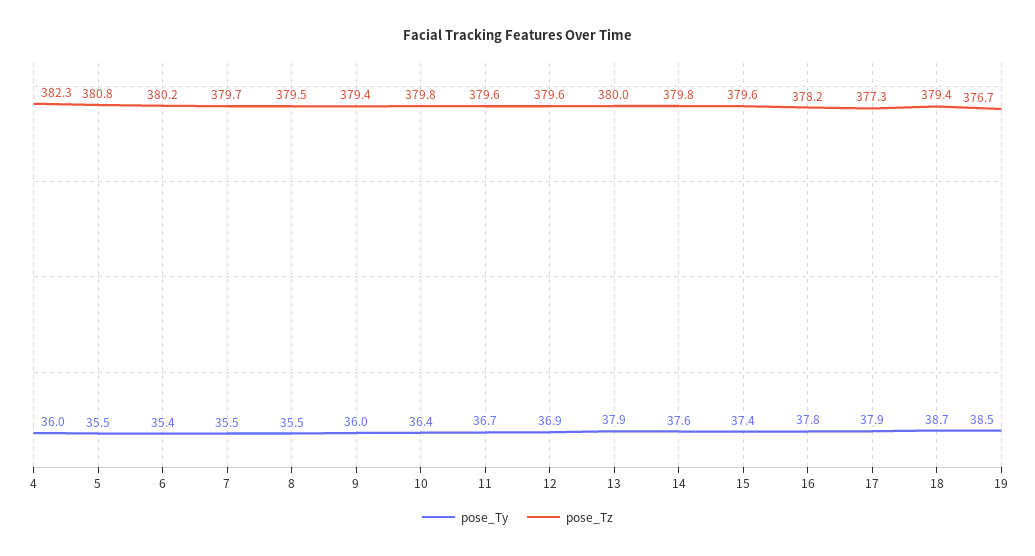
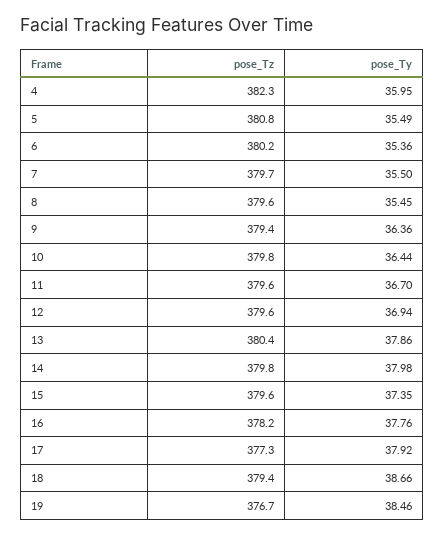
  {
    "pose_Ty": {
      "4": 35.95,
      "5": 35.49,
      "6": 35.36,
      "7": 35.5,
      "8": 35.45,
-     "9": 36,
+     "9": 36.36,
      "10": 36.44,
      "11": 36.7,
      "12": 36.94,
      "13": 37.86,
-     "14": 37.6,
+     "14": 37.98,
      "15": 37.35,
      "16": 37.76,
      "17": 37.92,
      "18": 38.66,
      "19": 38.46
    },
    "pose_Tz": {
      "4": 382.3,
      "5": 380.8,
      "6": 380.2,
      "7": 379.7,
-     "8": 379.5,
+     "8": 379.6,
      "9": 379.4,
      "10": 379.8,
      "11": 379.6,
      "12": 379.6,
-     "13": 380,
+     "13": 380.4,
      "14": 379.8,
      "15": 379.6,
      "16": 378.2,
      "17": 377.3,
      "18": 379.4,
      "19": 376.7
    }
  }

